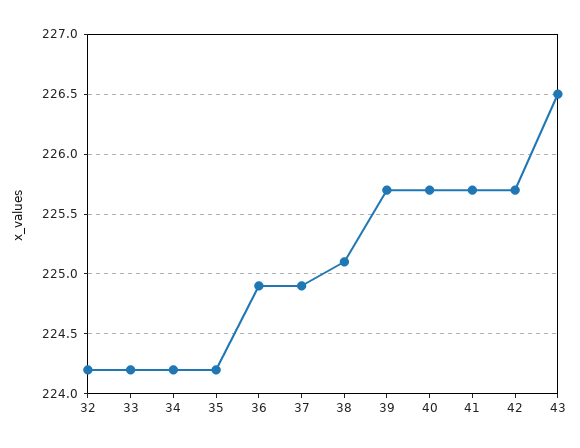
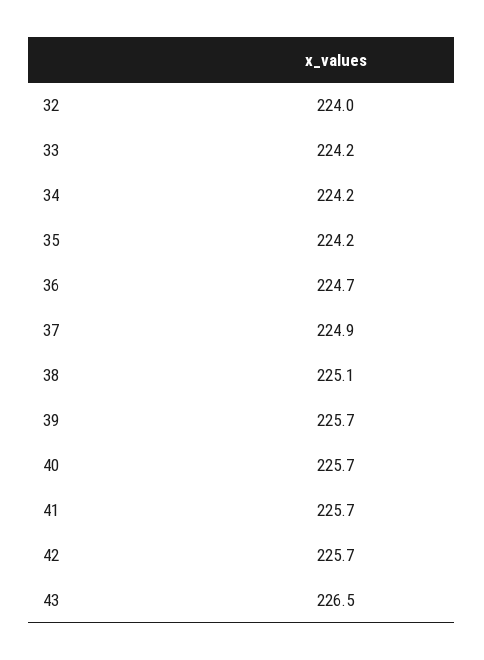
  {
-   "32": 224.2,
+   "32": 224,
    "33": 224.2,
    "34": 224.2,
    "35": 224.2,
-   "36": 224.9,
+   "36": 224.7,
    "37": 224.9,
    "38": 225.1,
    "39": 225.7,
    "40": 225.7,
    "41": 225.7,
    "42": 225.7,
    "43": 226.5
  }

